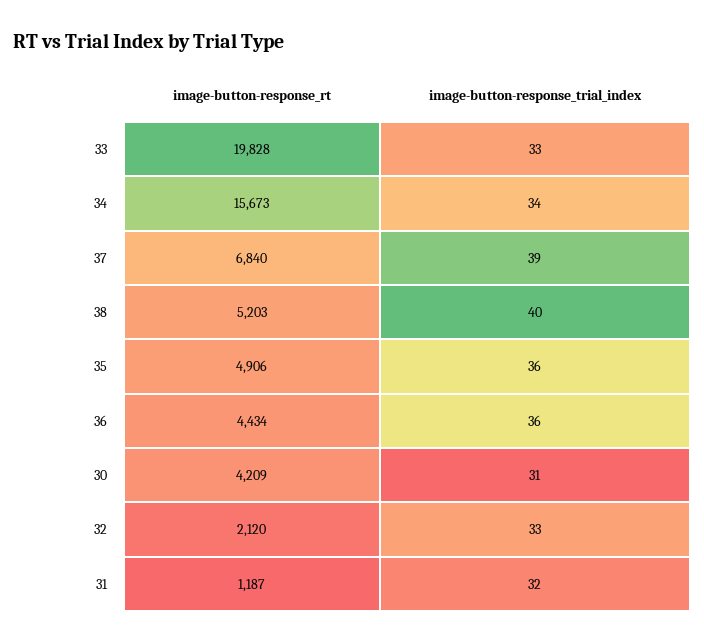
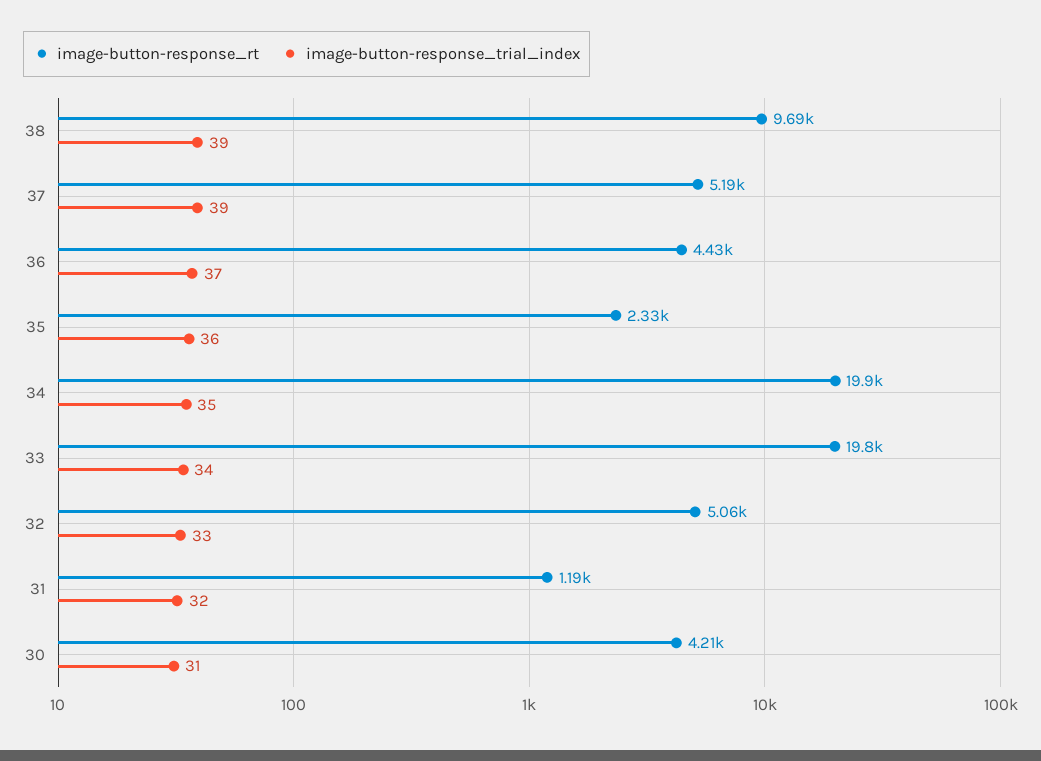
  {
    "image-button-response_rt": {
      "33": 19828,
-     "34": 15673,
+     "34": 19900,
-     "37": 6840,
+     "37": 5190,
-     "38": 5203,
+     "38": 9690,
-     "35": 4906,
+     "35": 2330,
      "36": 4434,
      "30": 4209,
-     "32": 2120,
+     "32": 5060,
      "31": 1187
    },
    "image-button-response_trial_index": {
-     "33": 33,
+     "33": 34,
-     "34": 34,
+     "34": 35,
      "37": 39,
-     "38": 40,
+     "38": 39,
      "35": 36,
-     "36": 36,
+     "36": 37,
      "30": 31,
      "32": 33,
      "31": 32
    }
  }

